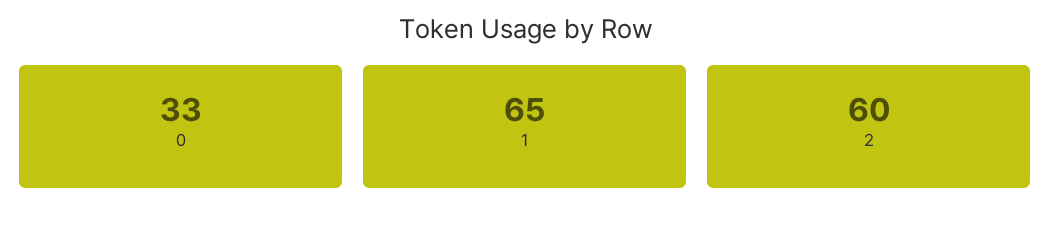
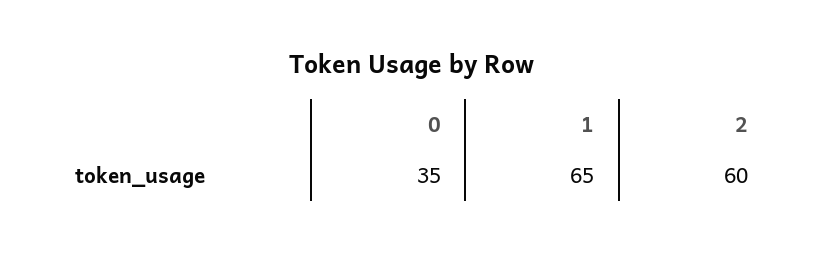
  {
-   "0": 33,
+   "0": 35,
    "1": 65,
    "2": 60
  }

